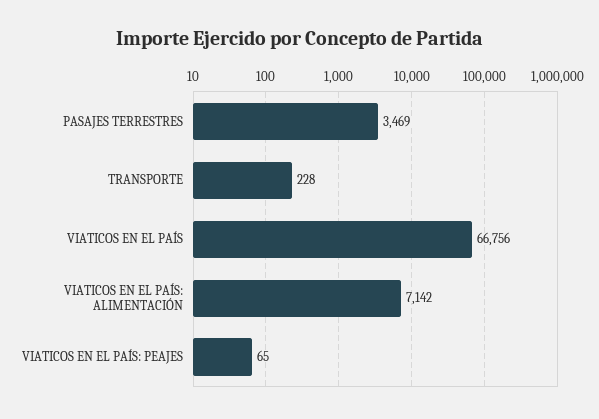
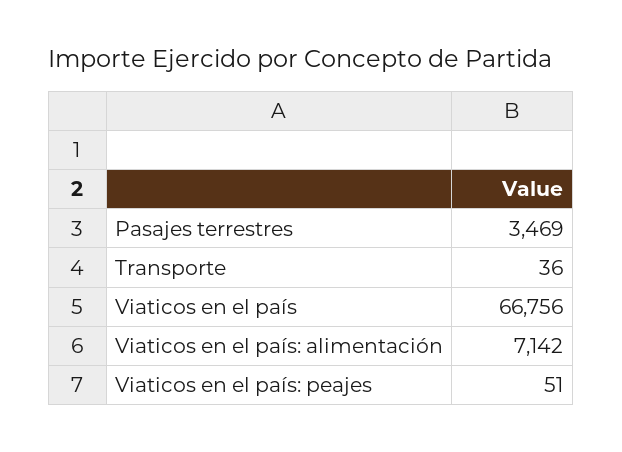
  {
    "PASAJES TERRESTRES": 3469,
-   "TRANSPORTE": 228,
+   "TRANSPORTE": 36,
    "VIATICOS EN EL PAÍS": 66756,
    "VIATICOS EN EL PAÍS: ALIMENTACIÓN": 7142,
-   "VIATICOS EN EL PAÍS: PEAJES": 65
+   "VIATICOS EN EL PAÍS: PEAJES": 51
  }

